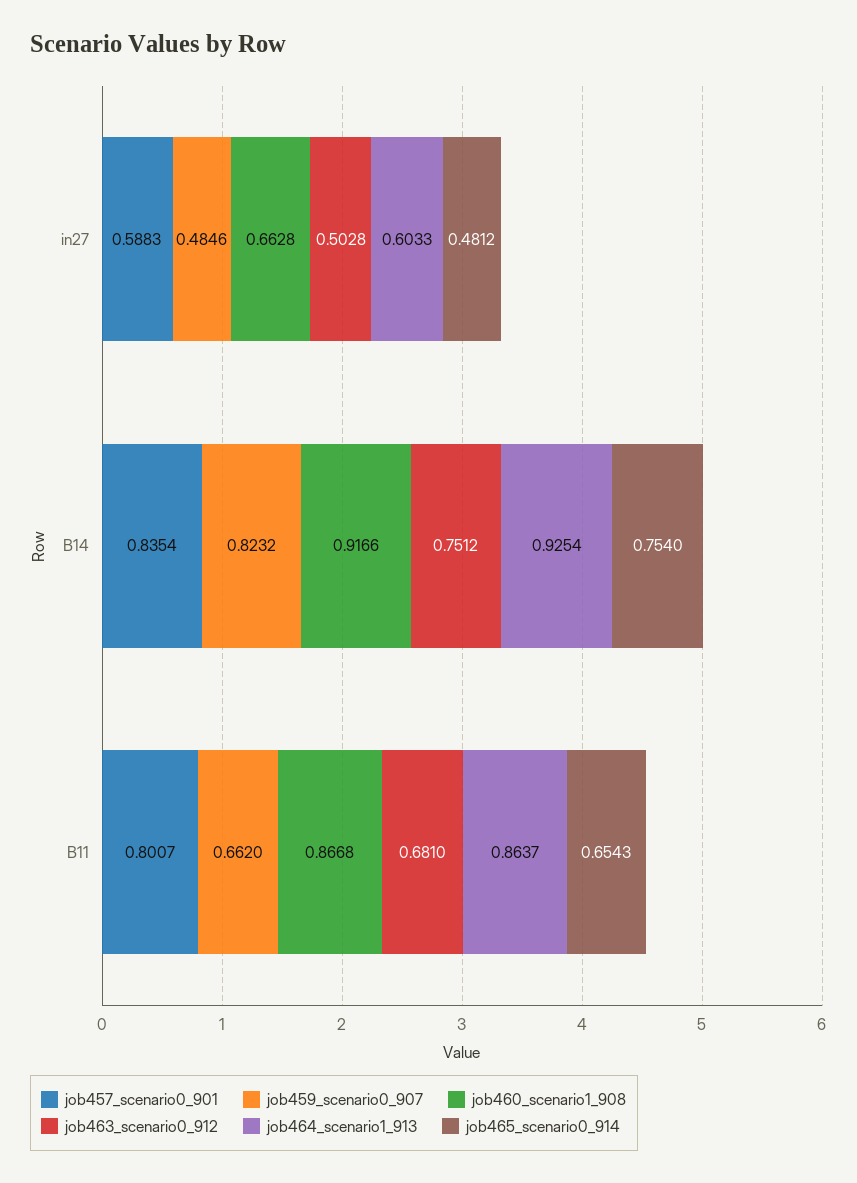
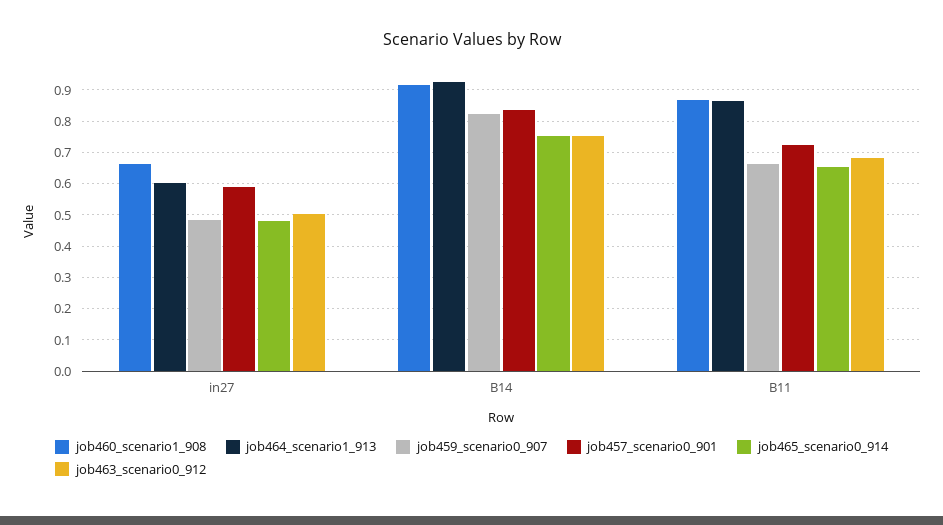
  {
    "job457_scenario0_901": {
      "in27": 0.5883,
      "B14": 0.8354,
-     "B11": 0.8007
+     "B11": 0.72
    },
    "job459_scenario0_907": {
      "in27": 0.4846,
      "B14": 0.8232,
      "B11": 0.662
    },
    "job460_scenario1_908": {
      "in27": 0.6628,
      "B14": 0.9166,
      "B11": 0.8668
    },
    "job463_scenario0_912": {
      "in27": 0.5028,
      "B14": 0.7512,
      "B11": 0.681
    },
    "job464_scenario1_913": {
      "in27": 0.6033,
      "B14": 0.9254,
      "B11": 0.8637
    },
    "job465_scenario0_914": {
      "in27": 0.4812,
      "B14": 0.754,
      "B11": 0.6543
    }
  }

